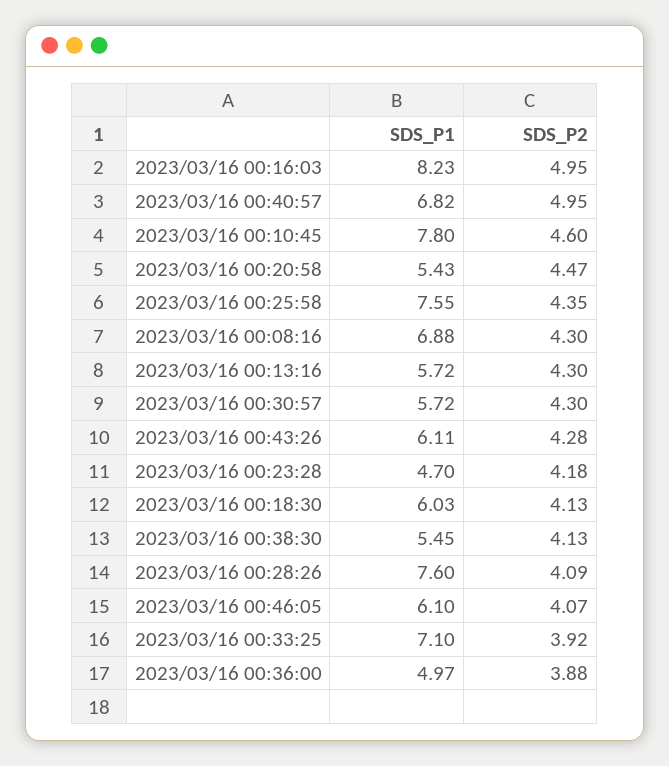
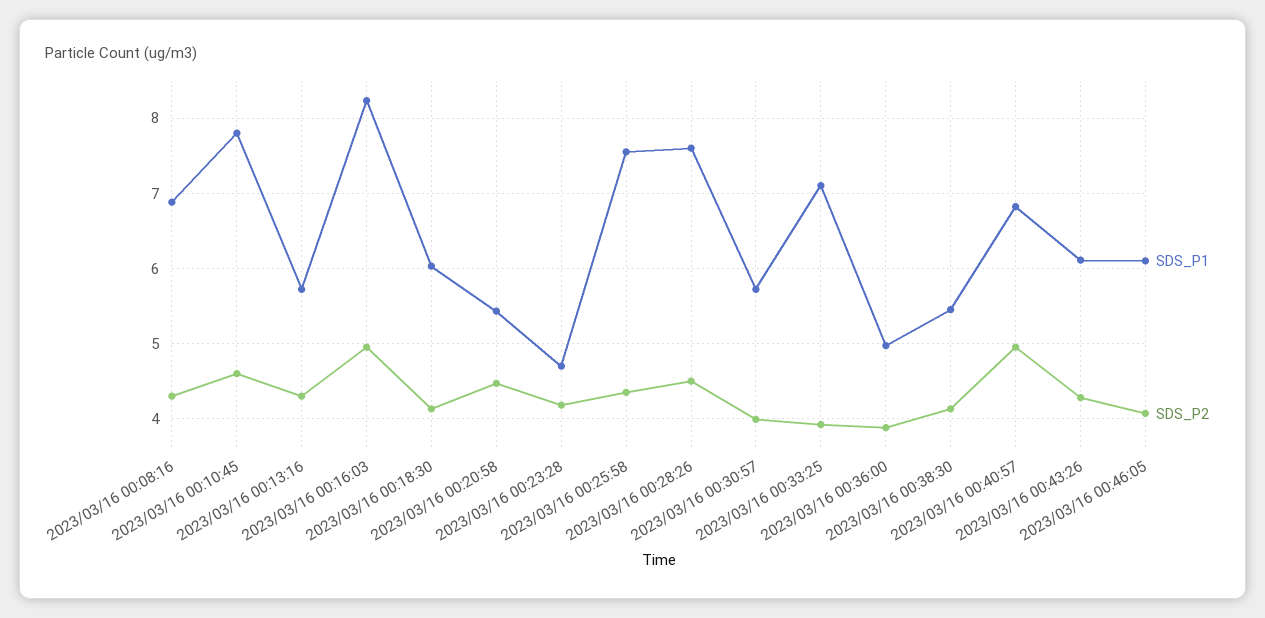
  {
    "SDS_P1": {
      "2023/03/16 00:16:03": 8.23,
      "2023/03/16 00:40:57": 6.82,
      "2023/03/16 00:10:45": 7.8,
      "2023/03/16 00:20:58": 5.43,
      "2023/03/16 00:25:58": 7.55,
      "2023/03/16 00:08:16": 6.88,
      "2023/03/16 00:13:16": 5.72,
      "2023/03/16 00:30:57": 5.72,
      "2023/03/16 00:43:26": 6.11,
      "2023/03/16 00:23:28": 4.7,
      "2023/03/16 00:18:30": 6.03,
      "2023/03/16 00:38:30": 5.45,
      "2023/03/16 00:28:26": 7.6,
      "2023/03/16 00:46:05": 6.1,
      "2023/03/16 00:33:25": 7.1,
      "2023/03/16 00:36:00": 4.97
    },
    "SDS_P2": {
      "2023/03/16 00:16:03": 4.95,
      "2023/03/16 00:40:57": 4.95,
      "2023/03/16 00:10:45": 4.6,
      "2023/03/16 00:20:58": 4.47,
      "2023/03/16 00:25:58": 4.35,
      "2023/03/16 00:08:16": 4.3,
      "2023/03/16 00:13:16": 4.3,
-     "2023/03/16 00:30:57": 4.3,
+     "2023/03/16 00:30:57": 4,
      "2023/03/16 00:43:26": 4.28,
      "2023/03/16 00:23:28": 4.18,
      "2023/03/16 00:18:30": 4.13,
      "2023/03/16 00:38:30": 4.13,
-     "2023/03/16 00:28:26": 4.09,
+     "2023/03/16 00:28:26": 4.5,
      "2023/03/16 00:46:05": 4.07,
      "2023/03/16 00:33:25": 3.92,
      "2023/03/16 00:36:00": 3.88
    }
  }

